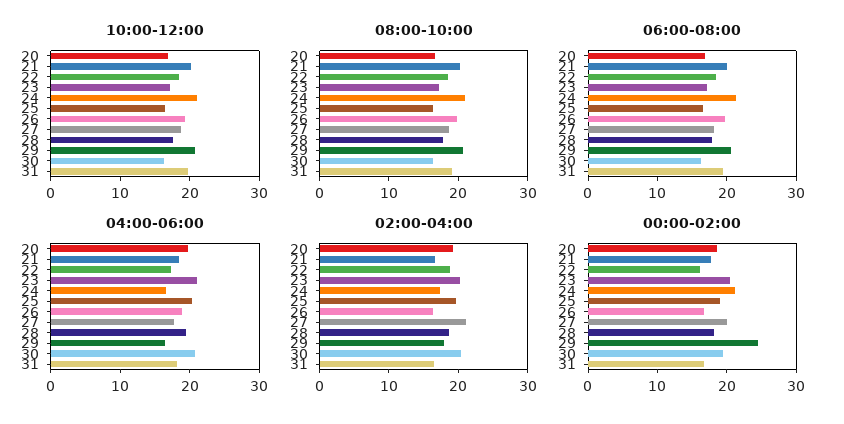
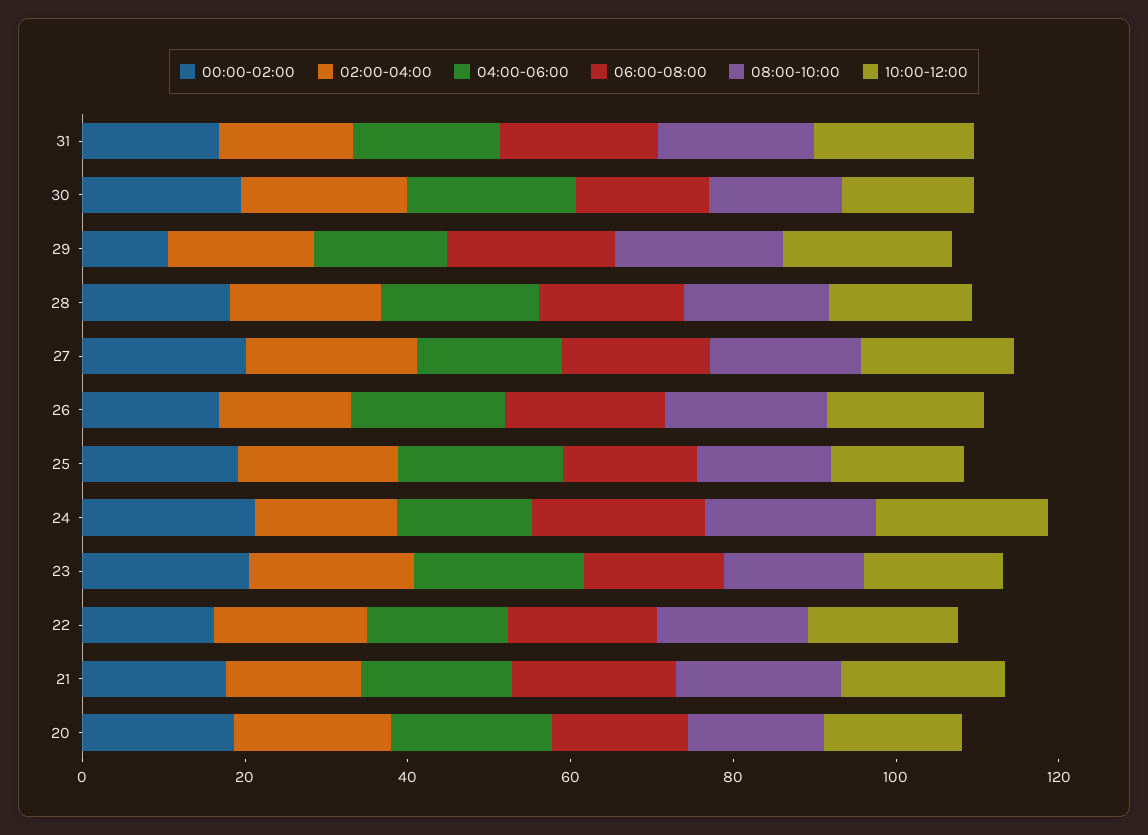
  {
    "10:00-12:00": {
      "20": 16,
      "21": 20,
      "22": 18,
      "23": 18,
      "24": 22,
      "25": 16,
      "26": 20,
      "27": 18,
      "28": 18,
      "29": 20,
      "30": 16,
      "31": 20
    },
    "08:00-10:00": {
      "20": 16,
      "21": 20,
      "22": 18,
      "23": 18,
      "24": 22,
      "25": 16,
      "26": 20,
      "27": 18,
      "28": 18,
      "29": 20,
      "30": 16,
      "31": 20
    },
    "06:00-08:00": {
      "20": 16,
      "21": 20,
      "22": 18,
      "23": 18,
      "24": 22,
      "25": 16,
      "26": 20,
      "27": 18,
      "28": 18,
      "29": 20,
      "30": 16,
      "31": 20
    },
    "04:00-06:00": {
      "20": 20,
      "21": 18,
      "22": 18,
      "23": 22,
      "24": 16,
      "25": 20,
      "26": 18,
      "27": 18,
      "28": 20,
      "29": 16,
      "30": 20,
      "31": 18
    },
    "02:00-04:00": {
      "20": 20,
      "21": 16,
      "22": 18,
      "23": 20,
      "24": 18,
      "25": 20,
      "26": 16,
      "27": 22,
      "28": 18,
      "29": 18,
      "30": 20,
      "31": 16
    },
    "00:00-02:00": {
      "20": 18,
      "21": 18,
      "22": 16,
      "23": 20,
      "24": 22,
      "25": 20,
      "26": 16,
      "27": 20,
      "28": 18,
-     "29": 24,
+     "29": 10,
      "30": 20,
      "31": 16
    }
  }

